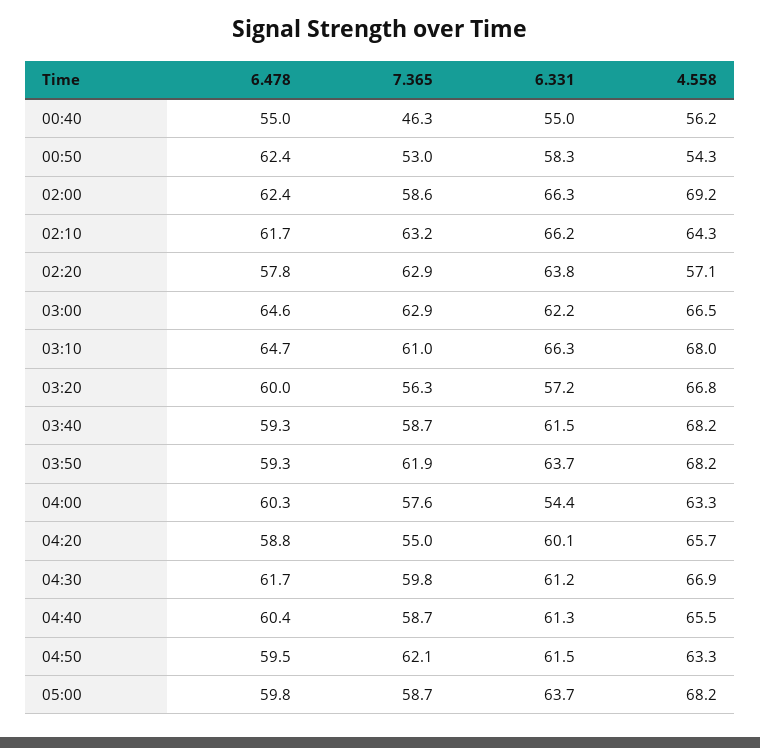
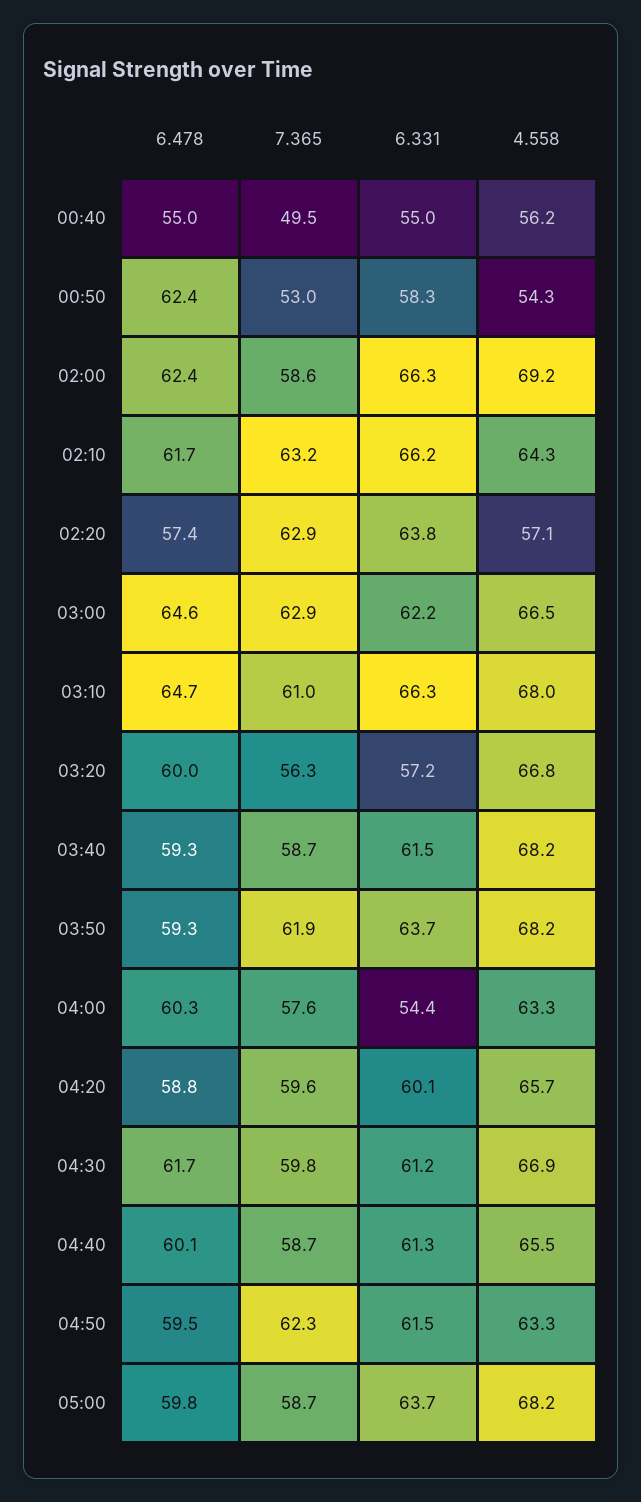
  {
    "6.478": {
      "00:40": 55,
      "00:50": 62.4,
      "02:00": 62.4,
      "02:10": 61.7,
-     "02:20": 57.8,
+     "02:20": 57.4,
      "03:00": 64.6,
      "03:10": 64.7,
      "03:20": 60,
      "03:40": 59.3,
      "03:50": 59.3,
      "04:00": 60.3,
      "04:20": 58.8,
      "04:30": 61.7,
-     "04:40": 60.4,
+     "04:40": 60.1,
      "04:50": 59.5,
      "05:00": 59.8
    },
    "7.365": {
-     "00:40": 46.3,
+     "00:40": 49.5,
      "00:50": 53,
      "02:00": 58.6,
      "02:10": 63.2,
      "02:20": 62.9,
      "03:00": 62.9,
      "03:10": 61,
      "03:20": 56.3,
      "03:40": 58.7,
      "03:50": 61.9,
      "04:00": 57.6,
-     "04:20": 55,
+     "04:20": 59.6,
      "04:30": 59.8,
      "04:40": 58.7,
-     "04:50": 62.1,
+     "04:50": 62.3,
      "05:00": 58.7
    },
    "6.331": {
      "00:40": 55,
      "00:50": 58.3,
      "02:00": 66.3,
      "02:10": 66.2,
      "02:20": 63.8,
      "03:00": 62.2,
      "03:10": 66.3,
      "03:20": 57.2,
      "03:40": 61.5,
      "03:50": 63.7,
      "04:00": 54.4,
      "04:20": 60.1,
      "04:30": 61.2,
      "04:40": 61.3,
      "04:50": 61.5,
      "05:00": 63.7
    },
    "4.558": {
      "00:40": 56.2,
      "00:50": 54.3,
      "02:00": 69.2,
      "02:10": 64.3,
      "02:20": 57.1,
      "03:00": 66.5,
      "03:10": 68,
      "03:20": 66.8,
      "03:40": 68.2,
      "03:50": 68.2,
      "04:00": 63.3,
      "04:20": 65.7,
      "04:30": 66.9,
      "04:40": 65.5,
      "04:50": 63.3,
      "05:00": 68.2
    }
  }

